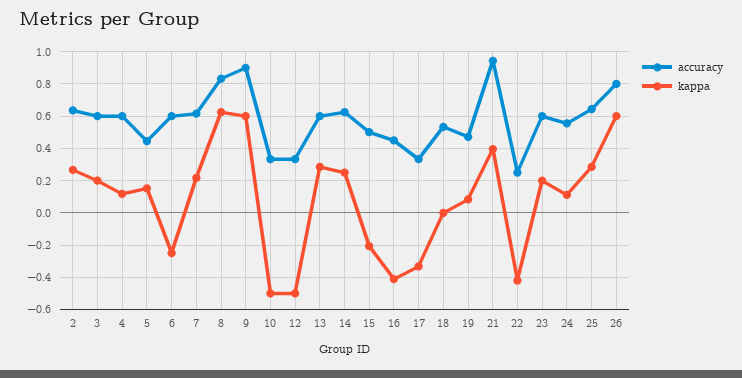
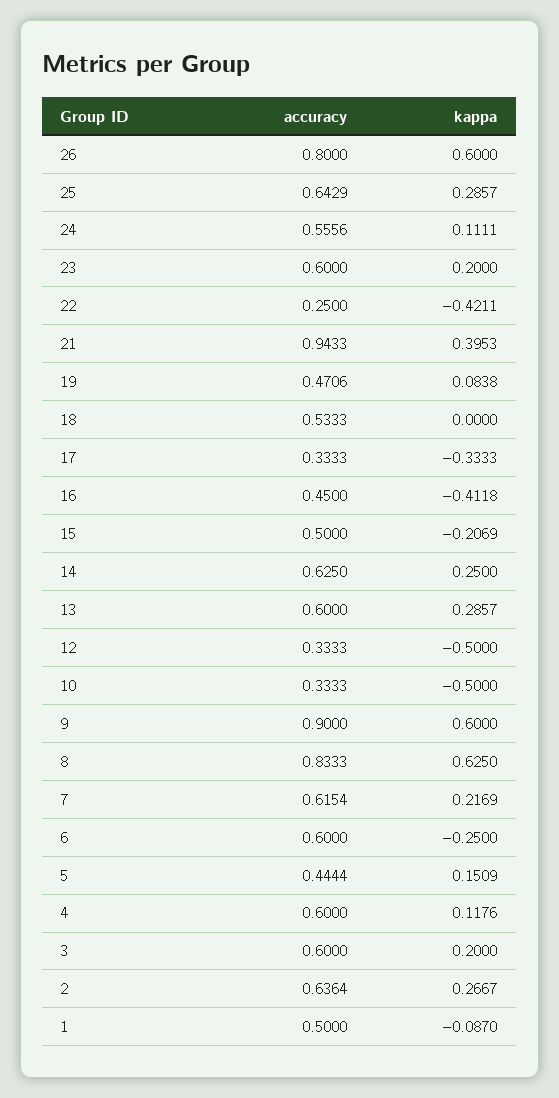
  {
    "accuracy": {
      "2": 0.6364,
      "3": 0.6,
      "4": 0.6,
      "5": 0.4444,
      "6": 0.6,
      "7": 0.6154,
      "8": 0.8333,
      "9": 0.9,
      "10": 0.3333,
      "12": 0.3333,
      "13": 0.6,
      "14": 0.625,
      "15": 0.5,
      "16": 0.45,
      "17": 0.3333,
      "18": 0.5333,
      "19": 0.4706,
      "21": 0.9433,
      "22": 0.25,
      "23": 0.6,
      "24": 0.5556,
      "25": 0.6429,
-     "26": 0.8
+     "26": 0.8,
+     "1": 0.5
    },
    "kappa": {
      "2": 0.2667,
      "3": 0.2,
      "4": 0.1176,
      "5": 0.1509,
      "6": -0.25,
      "7": 0.2169,
      "8": 0.625,
      "9": 0.6,
      "10": -0.5,
      "12": -0.5,
      "13": 0.2857,
      "14": 0.25,
      "15": -0.2069,
      "16": -0.4118,
      "17": -0.3333,
      "18": 0,
      "19": 0.0838,
      "21": 0.3953,
      "22": -0.4211,
      "23": 0.2,
      "24": 0.1111,
      "25": 0.2857,
-     "26": 0.6
+     "26": 0.6,
+     "1": -0.087
    }
  }

